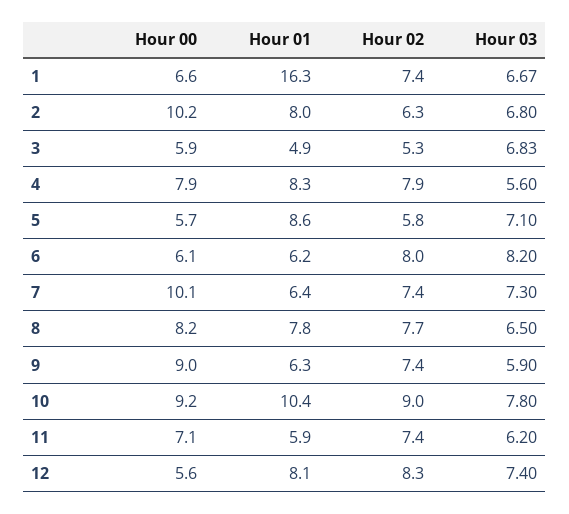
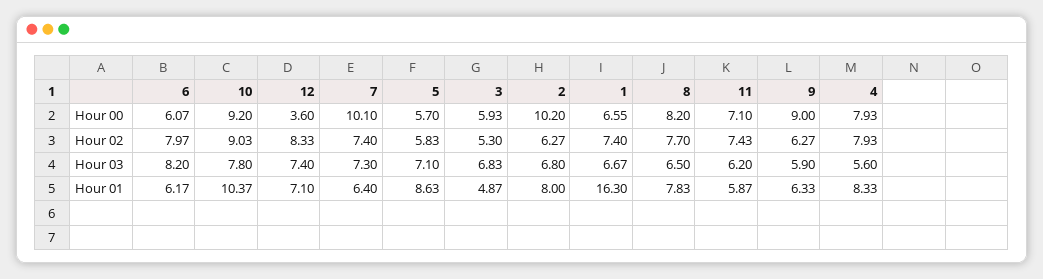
  {
    "Hour 00": {
      "1": 6.55,
      "2": 10.2,
      "3": 5.93,
      "4": 7.93,
      "5": 5.7,
      "6": 6.07,
      "7": 10.1,
      "8": 8.2,
      "9": 9,
      "10": 9.2,
      "11": 7.1,
-     "12": 5.6
+     "12": 3.6
    },
    "Hour 01": {
      "1": 16.3,
      "2": 8,
      "3": 4.87,
      "4": 8.33,
      "5": 8.63,
      "6": 6.17,
      "7": 6.4,
      "8": 7.83,
      "9": 6.33,
      "10": 10.37,
      "11": 5.87,
-     "12": 8.1
+     "12": 7.1
    },
    "Hour 02": {
      "1": 7.4,
      "2": 6.27,
      "3": 5.3,
      "4": 7.93,
      "5": 5.83,
      "6": 7.97,
      "7": 7.4,
      "8": 7.7,
-     "9": 7.4,
+     "9": 6.27,
      "10": 9.03,
      "11": 7.43,
      "12": 8.33
    },
    "Hour 03": {
      "1": 6.67,
      "2": 6.8,
      "3": 6.83,
      "4": 5.6,
      "5": 7.1,
      "6": 8.2,
      "7": 7.3,
      "8": 6.5,
      "9": 5.9,
      "10": 7.8,
      "11": 6.2,
      "12": 7.4
    }
  }

